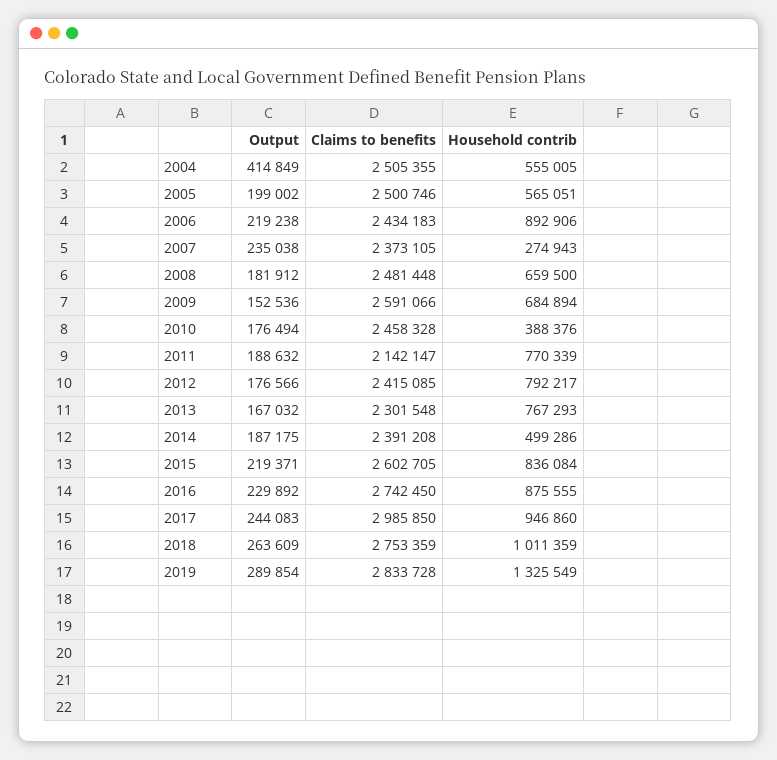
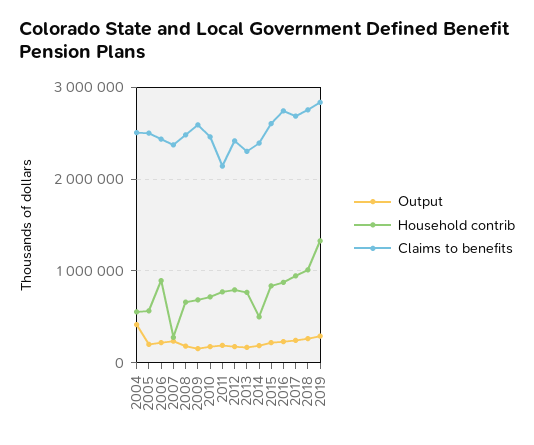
  {
    "Output": {
      "2004": 414849,
      "2005": 199002,
      "2006": 219238,
      "2007": 235038,
      "2008": 181912,
      "2009": 152536,
      "2010": 176494,
      "2011": 188632,
      "2012": 176566,
      "2013": 167032,
      "2014": 187175,
      "2015": 219371,
      "2016": 229892,
      "2017": 244083,
      "2018": 263609,
      "2019": 289854
    },
    "Claims to benefits": {
      "2004": 2505355,
      "2005": 2500746,
      "2006": 2434183,
      "2007": 2373105,
      "2008": 2481448,
      "2009": 2591066,
      "2010": 2458328,
      "2011": 2142147,
      "2012": 2415085,
      "2013": 2301548,
      "2014": 2391208,
      "2015": 2602705,
      "2016": 2742450,
-     "2017": 2985850,
+     "2017": 2700000,
      "2018": 2753359,
      "2019": 2833728
    },
    "Household contrib": {
      "2004": 555005,
      "2005": 565051,
      "2006": 892906,
      "2007": 274943,
      "2008": 659500,
      "2009": 684894,
-     "2010": 388376,
+     "2010": 700000,
      "2011": 770339,
      "2012": 792217,
      "2013": 767293,
      "2014": 499286,
      "2015": 836084,
      "2016": 875555,
      "2017": 946860,
      "2018": 1011359,
      "2019": 1325549
    }
  }

